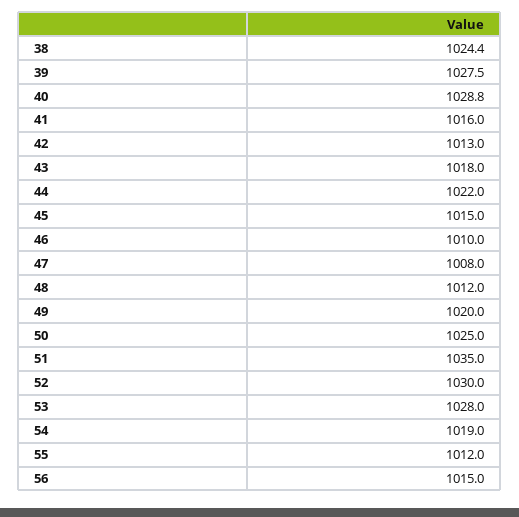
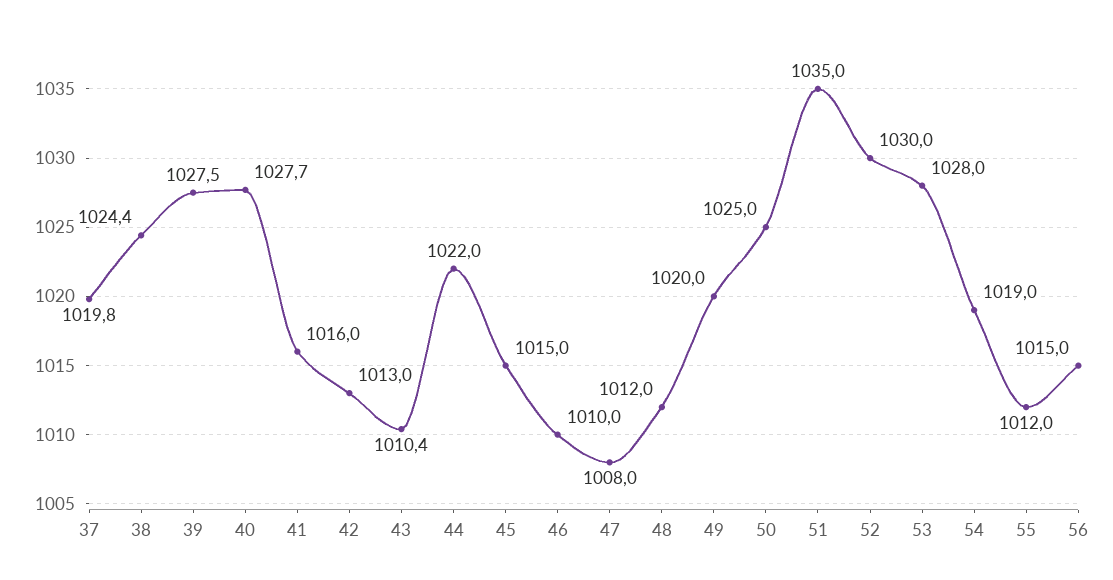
  {
    "38": 1024.4,
    "39": 1027.5,
-   "40": 1028.8,
+   "40": 1027.7,
    "41": 1016,
    "42": 1013,
-   "43": 1018,
+   "43": 1010.4,
    "44": 1022,
    "45": 1015,
    "46": 1010,
    "47": 1008,
    "48": 1012,
    "49": 1020,
    "50": 1025,
    "51": 1035,
    "52": 1030,
    "53": 1028,
    "54": 1019,
    "55": 1012,
-   "56": 1015
+   "56": 1015,
+   "37": 1019.8
  }

